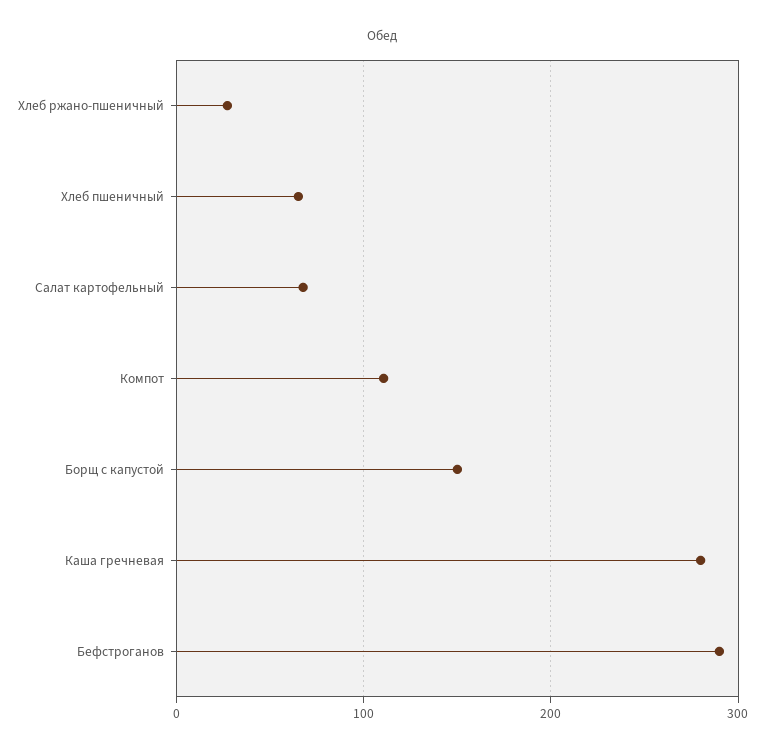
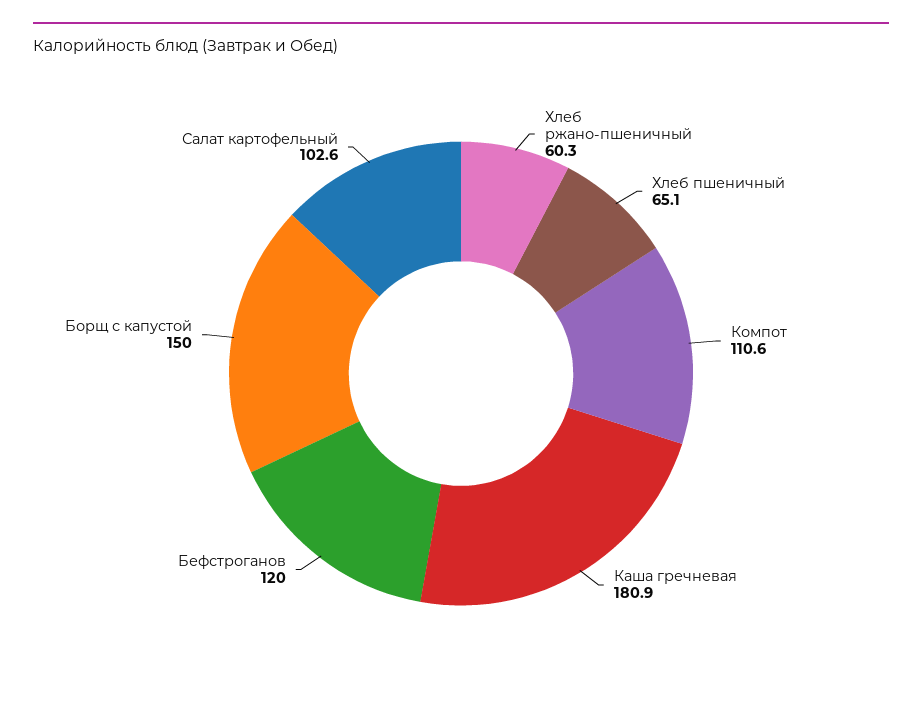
  {
-   "Хлеб ржано-пшеничный": 30,
+   "Хлеб ржано-пшеничный": 60.3,
    "Хлеб пшеничный": 65.1,
-   "Салат картофельный": 70,
+   "Салат картофельный": 102.6,
    "Компот": 110.6,
    "Борщ с капустой": 150,
-   "Каша гречневая": 280,
+   "Каша гречневая": 180.9,
-   "Бефстроганов": 290
+   "Бефстроганов": 120
  }

